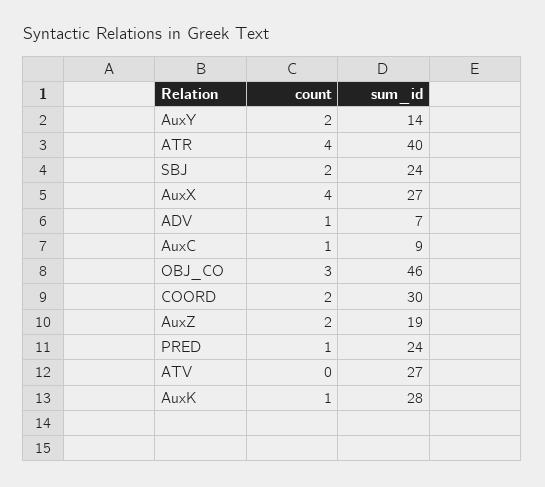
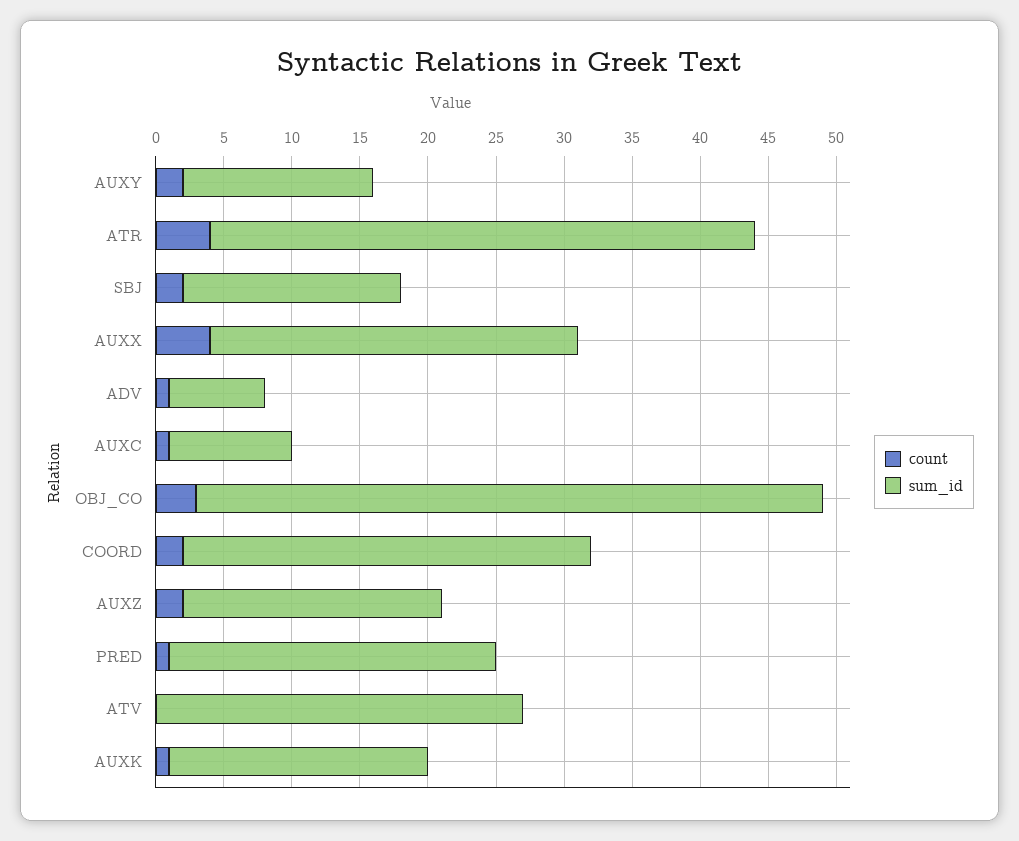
  {
    "count": {
      "AuxY": 2,
      "ATR": 4,
      "SBJ": 2,
      "AuxX": 4,
      "ADV": 1,
      "AuxC": 1,
      "OBJ_CO": 3,
      "COORD": 2,
      "AuxZ": 2,
      "PRED": 1,
      "ATV": 0,
      "AuxK": 1
    },
    "sum_id": {
      "AuxY": 14,
      "ATR": 40,
-     "SBJ": 24,
+     "SBJ": 16,
      "AuxX": 27,
      "ADV": 7,
      "AuxC": 9,
      "OBJ_CO": 46,
      "COORD": 30,
      "AuxZ": 19,
      "PRED": 24,
      "ATV": 27,
-     "AuxK": 28
+     "AuxK": 19
    }
  }

